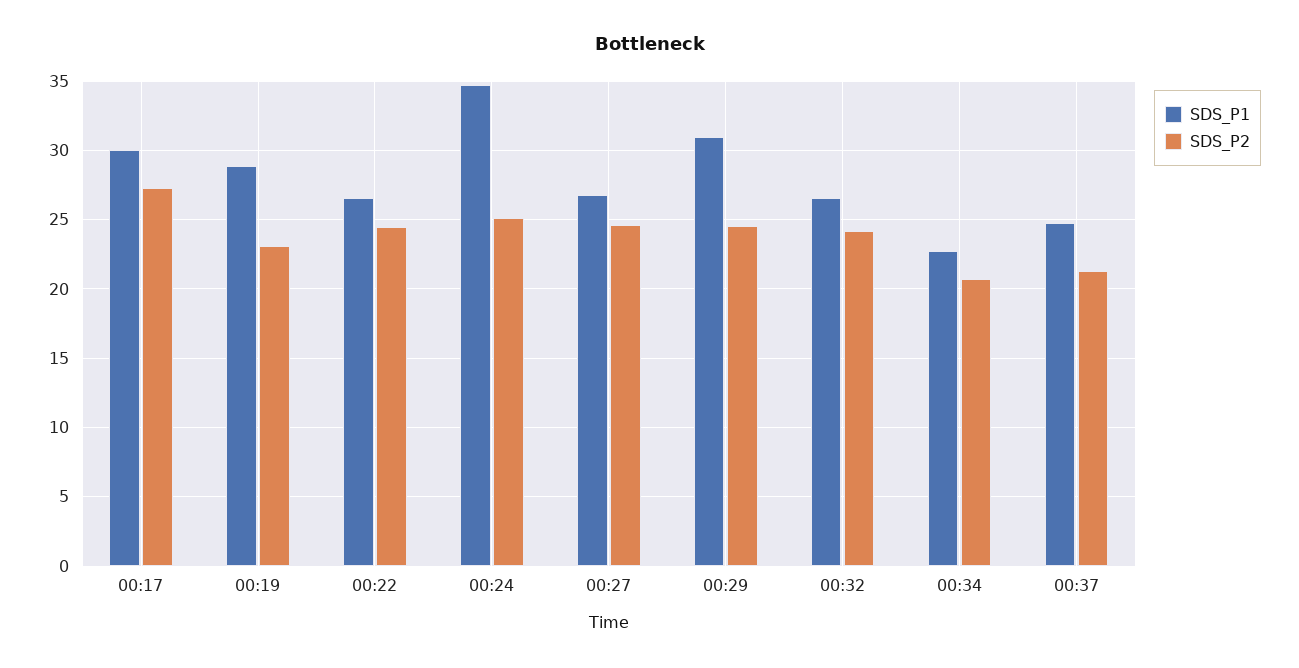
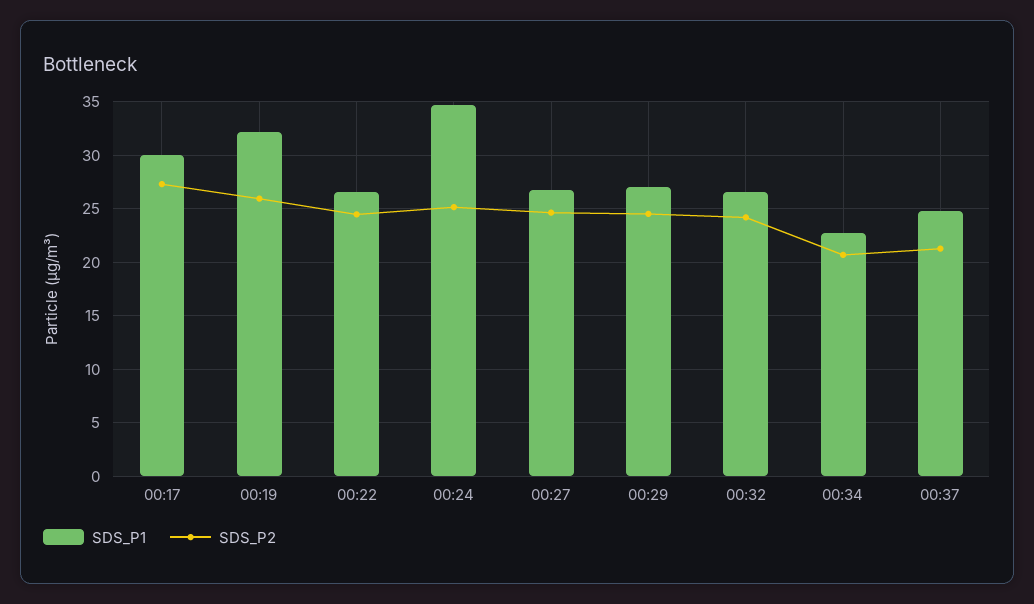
  {
    "SDS_P1": {
      "00:17": 30,
-     "00:19": 29,
+     "00:19": 32,
      "00:22": 26.5,
      "00:24": 34.5,
      "00:27": 27,
-     "00:29": 31,
+     "00:29": 27,
      "00:32": 26.5,
      "00:34": 23,
      "00:37": 25
    },
    "SDS_P2": {
      "00:17": 27.5,
-     "00:19": 23,
+     "00:19": 26,
      "00:22": 24.5,
      "00:24": 25,
      "00:27": 24.5,
      "00:29": 24.5,
      "00:32": 24,
      "00:34": 20.5,
      "00:37": 21.5
    }
  }

